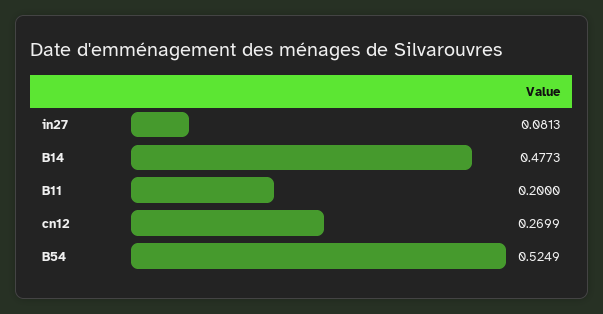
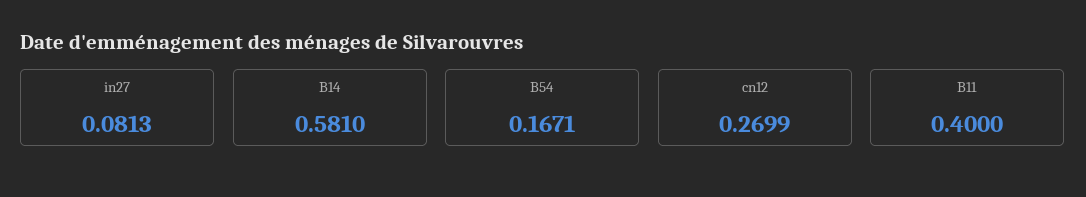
  {
    "in27": 0.0813,
-   "B14": 0.4773,
+   "B14": 0.581,
-   "B11": 0.2,
+   "B11": 0.4,
    "cn12": 0.2699,
-   "B54": 0.5249
+   "B54": 0.1671
  }

